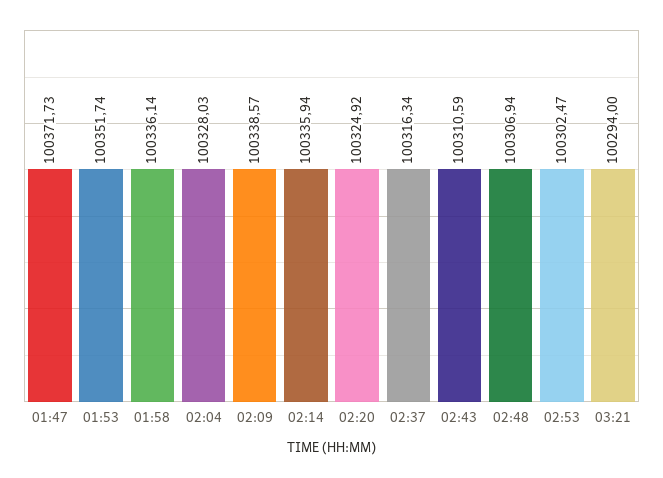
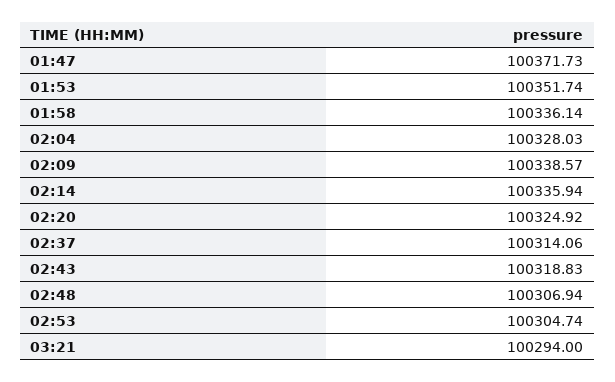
  {
    "01:47": 100371.73,
    "01:53": 100351.74,
    "01:58": 100336.14,
    "02:04": 100328.03,
    "02:09": 100338.57,
    "02:14": 100335.94,
    "02:20": 100324.92,
-   "02:37": 100316.34,
+   "02:37": 100314.06,
-   "02:43": 100310.59,
+   "02:43": 100318.83,
    "02:48": 100306.94,
-   "02:53": 100302.47,
+   "02:53": 100304.74,
    "03:21": 100294
  }

